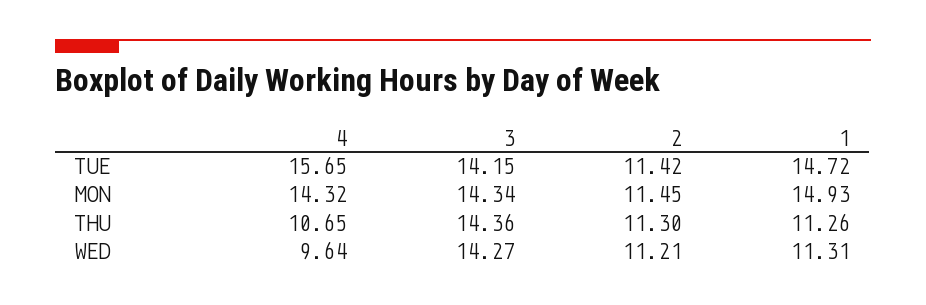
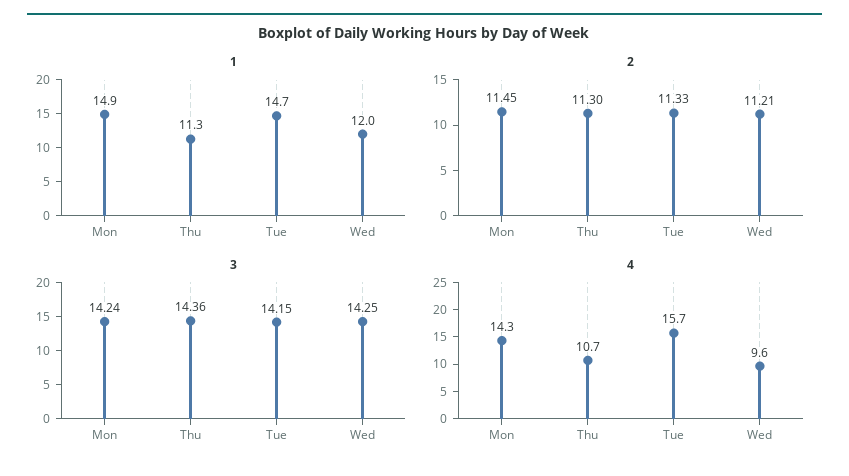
  {
    "4": {
      "TUE": 15.65,
      "MON": 14.32,
      "THU": 10.65,
      "WED": 9.64
    },
    "3": {
      "TUE": 14.15,
-     "MON": 14.34,
+     "MON": 14.24,
      "THU": 14.36,
-     "WED": 14.27
+     "WED": 14.25
    },
    "2": {
-     "TUE": 11.42,
+     "TUE": 11.33,
      "MON": 11.45,
      "THU": 11.3,
      "WED": 11.21
    },
    "1": {
      "TUE": 14.72,
      "MON": 14.93,
      "THU": 11.26,
-     "WED": 11.31
+     "WED": 12
    }
  }

